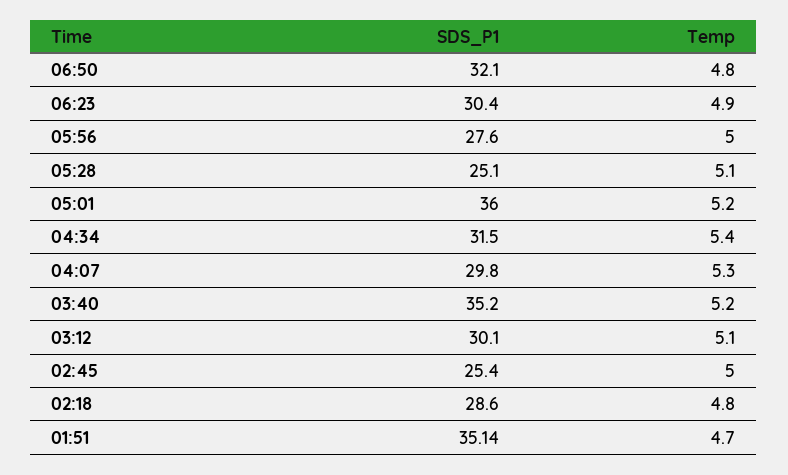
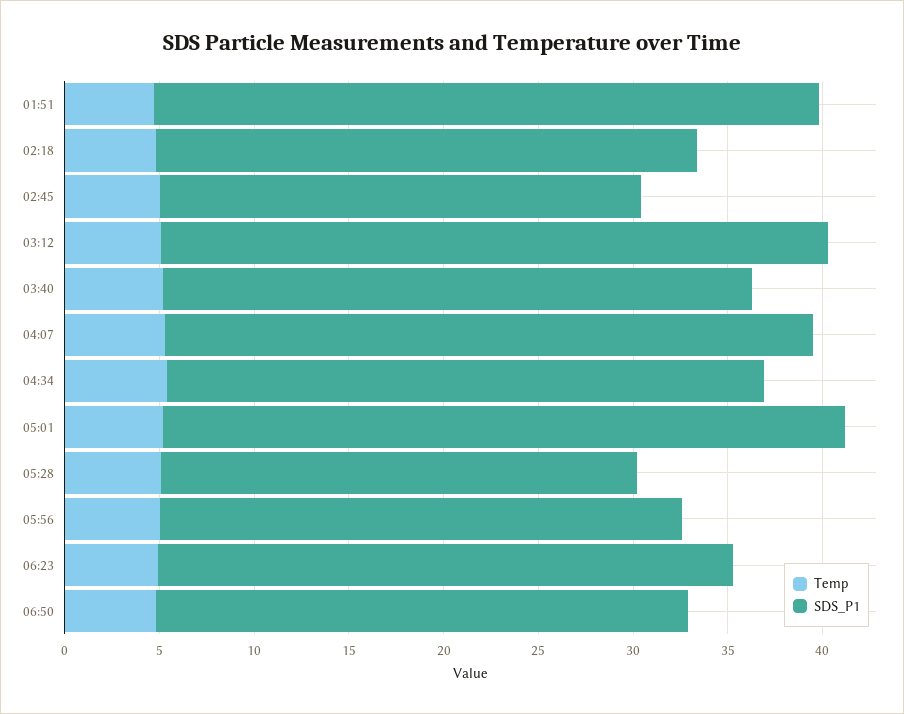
  {
    "SDS_P1": {
-     "06:50": 32.1,
+     "06:50": 28,
      "06:23": 30.4,
      "05:56": 27.6,
      "05:28": 25.1,
      "05:01": 36,
      "04:34": 31.5,
-     "04:07": 29.8,
+     "04:07": 34,
-     "03:40": 35.2,
+     "03:40": 31,
-     "03:12": 30.1,
+     "03:12": 35,
      "02:45": 25.4,
      "02:18": 28.6,
      "01:51": 35.14
    },
    "Temp": {
      "06:50": 4.8,
      "06:23": 4.9,
      "05:56": 5,
      "05:28": 5.1,
      "05:01": 5.2,
      "04:34": 5.4,
      "04:07": 5.3,
      "03:40": 5.2,
      "03:12": 5.1,
      "02:45": 5,
      "02:18": 4.8,
      "01:51": 4.7
    }
  }

